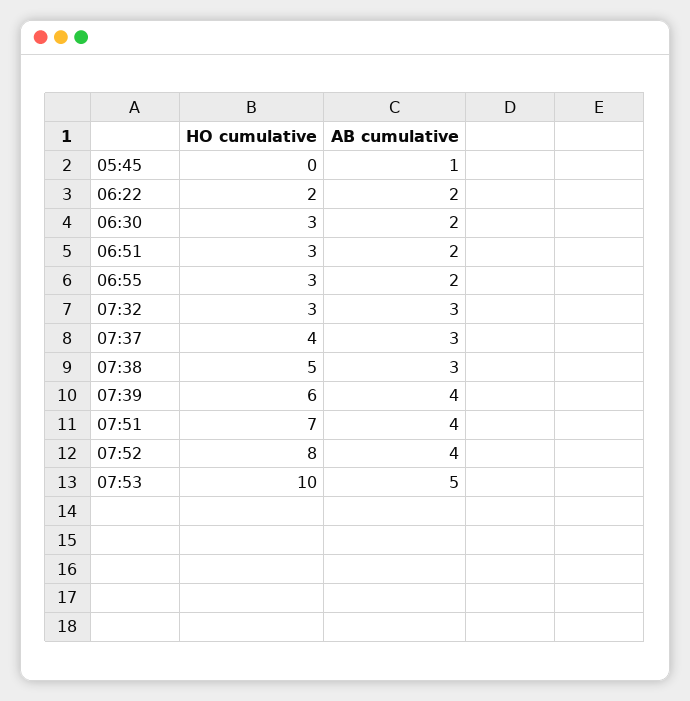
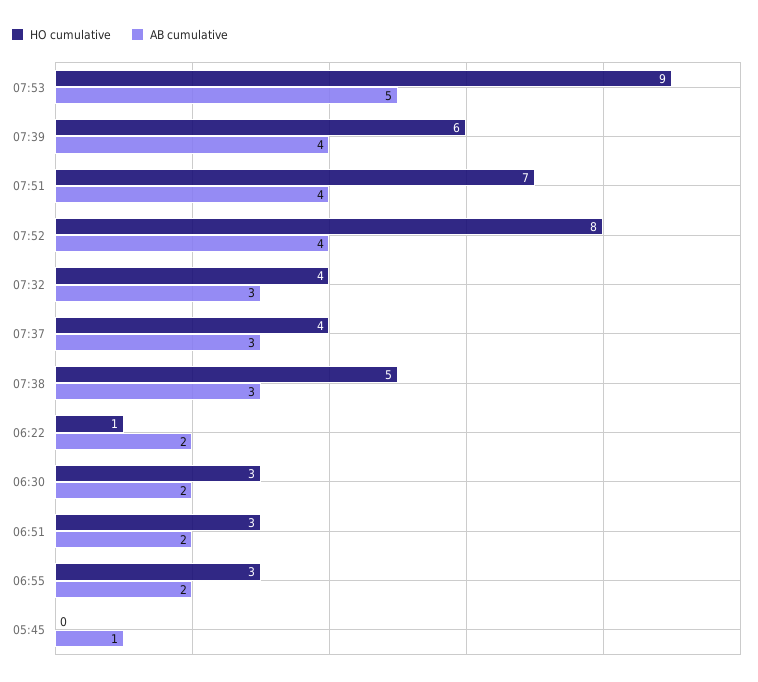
  {
    "HO cumulative": {
      "05:45": 0,
-     "06:22": 2,
+     "06:22": 1,
      "06:30": 3,
      "06:51": 3,
      "06:55": 3,
-     "07:32": 3,
+     "07:32": 4,
      "07:37": 4,
      "07:38": 5,
      "07:39": 6,
      "07:51": 7,
      "07:52": 8,
-     "07:53": 10
+     "07:53": 9
    },
    "AB cumulative": {
      "05:45": 1,
      "06:22": 2,
      "06:30": 2,
      "06:51": 2,
      "06:55": 2,
      "07:32": 3,
      "07:37": 3,
      "07:38": 3,
      "07:39": 4,
      "07:51": 4,
      "07:52": 4,
      "07:53": 5
    }
  }

